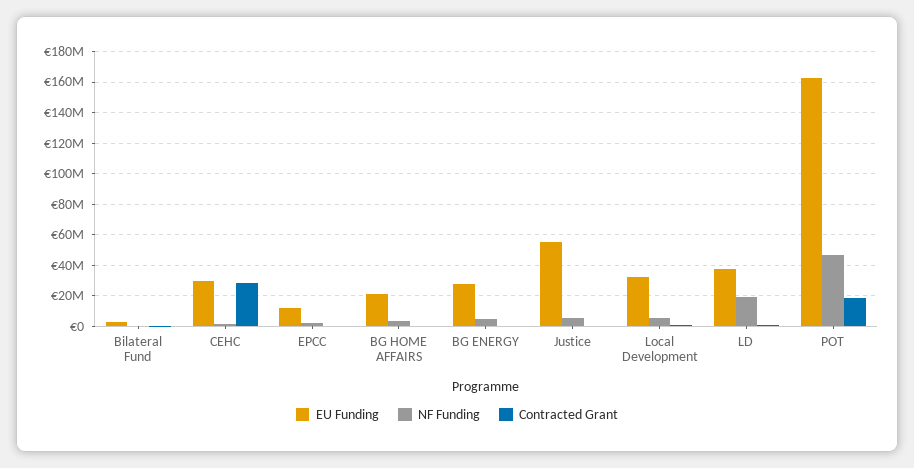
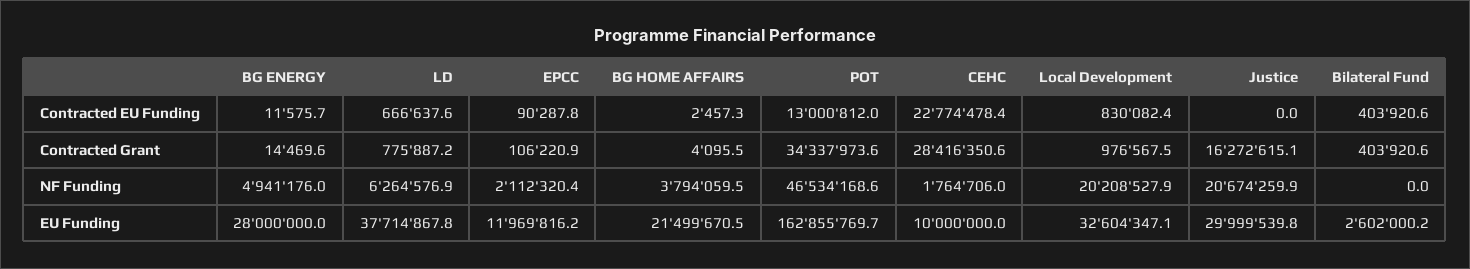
  {
    "EU Funding": {
      "Bilateral Fund": 2602000.2,
-     "CEHC": 30000000,
+     "CEHC": 10000000,
      "EPCC": 11969816.2,
      "BG HOME AFFAIRS": 21499670.5,
      "BG ENERGY": 28000000,
-     "Justice": 55000000,
+     "Justice": 29999539.8,
      "Local Development": 32604347.1,
      "LD": 37714867.8,
      "POT": 162855769.7
    },
    "NF Funding": {
      "Bilateral Fund": 0,
      "CEHC": 1764706,
      "EPCC": 2112320.4,
      "BG HOME AFFAIRS": 3794059.5,
      "BG ENERGY": 4941176,
-     "Justice": 5000000,
+     "Justice": 20674259.9,
-     "Local Development": 5000000,
+     "Local Development": 20208527.9,
-     "LD": 20000000,
+     "LD": 6264576.9,
      "POT": 46534168.6
    },
    "Contracted Grant": {
      "Bilateral Fund": 403920.6,
      "CEHC": 28416350.6,
      "EPCC": 106220.9,
      "BG HOME AFFAIRS": 4095.5,
      "BG ENERGY": 14469.6,
-     "Justice": 0,
+     "Justice": 16272615.1,
      "Local Development": 976567.5,
      "LD": 775887.2,
-     "POT": 20000000
+     "POT": 34337973.6
-   }
+   },
+   "Contracted EU Funding": {
+     "BG ENERGY": 11575.7,
+     "LD": 666637.6,
+     "EPCC": 90287.8,
+     "BG HOME AFFAIRS": 2457.3,
+     "POT": 13000812,
+     "CEHC": 22774478.4,
+     "Local Development": 830082.4,
+     "Justice": 0,
+     "Bilateral Fund": 403920.6
+   }
  }

